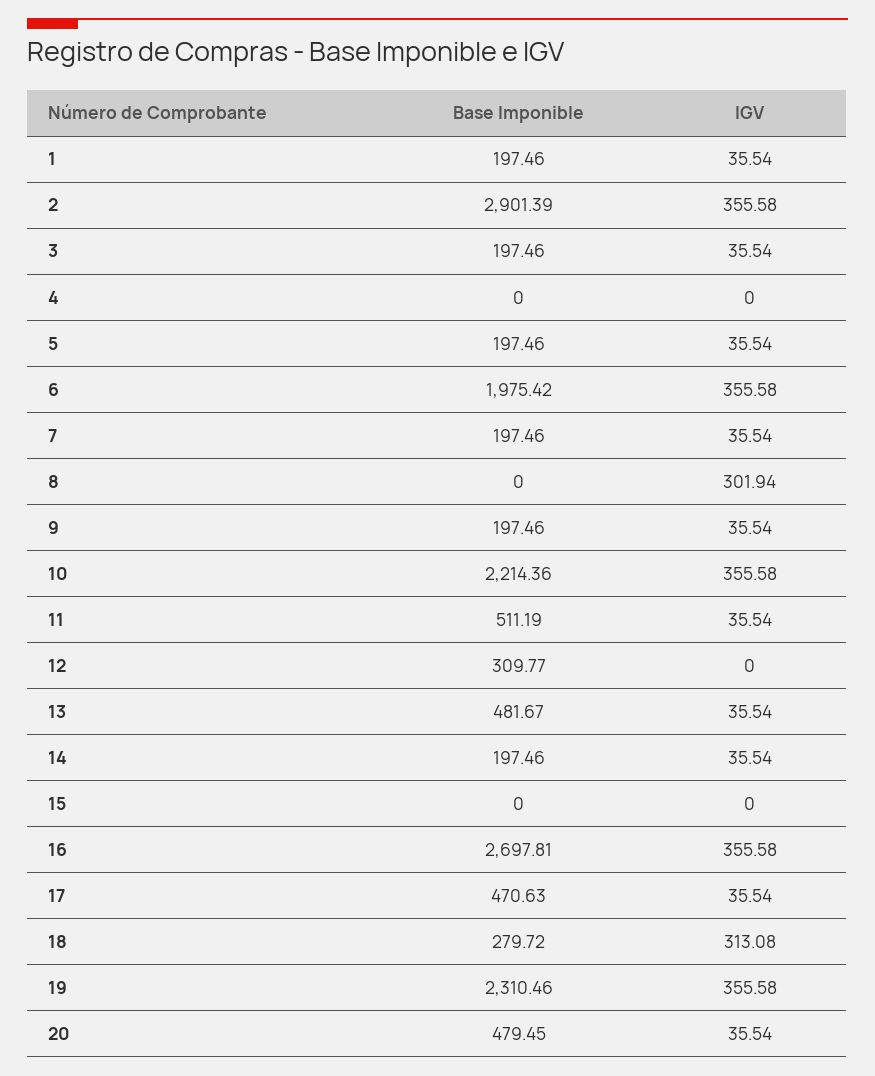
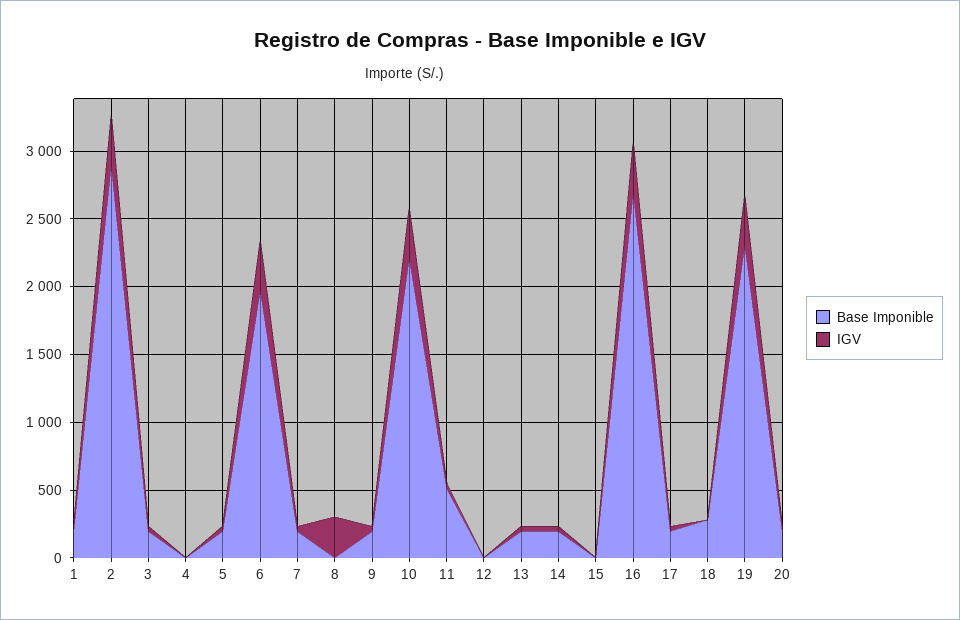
  {
    "Base Imponible": {
      "1": 197.46,
      "2": 2901.39,
      "3": 197.46,
      "4": 0,
      "5": 197.46,
      "6": 1975.42,
      "7": 197.46,
      "8": 0,
      "9": 197.46,
      "10": 2214.36,
      "11": 511.19,
-     "12": 309.77,
+     "12": 0,
-     "13": 481.67,
+     "13": 200,
      "14": 197.46,
      "15": 0,
      "16": 2697.81,
-     "17": 470.63,
+     "17": 200,
      "18": 279.72,
      "19": 2310.46,
-     "20": 479.45
+     "20": 200
    },
    "IGV": {
      "1": 35.54,
      "2": 355.58,
      "3": 35.54,
      "4": 0,
      "5": 35.54,
      "6": 355.58,
      "7": 35.54,
      "8": 301.94,
      "9": 35.54,
      "10": 355.58,
      "11": 35.54,
      "12": 0,
      "13": 35.54,
      "14": 35.54,
      "15": 0,
      "16": 355.58,
      "17": 35.54,
-     "18": 313.08,
+     "18": 0,
      "19": 355.58,
      "20": 35.54
    }
  }

